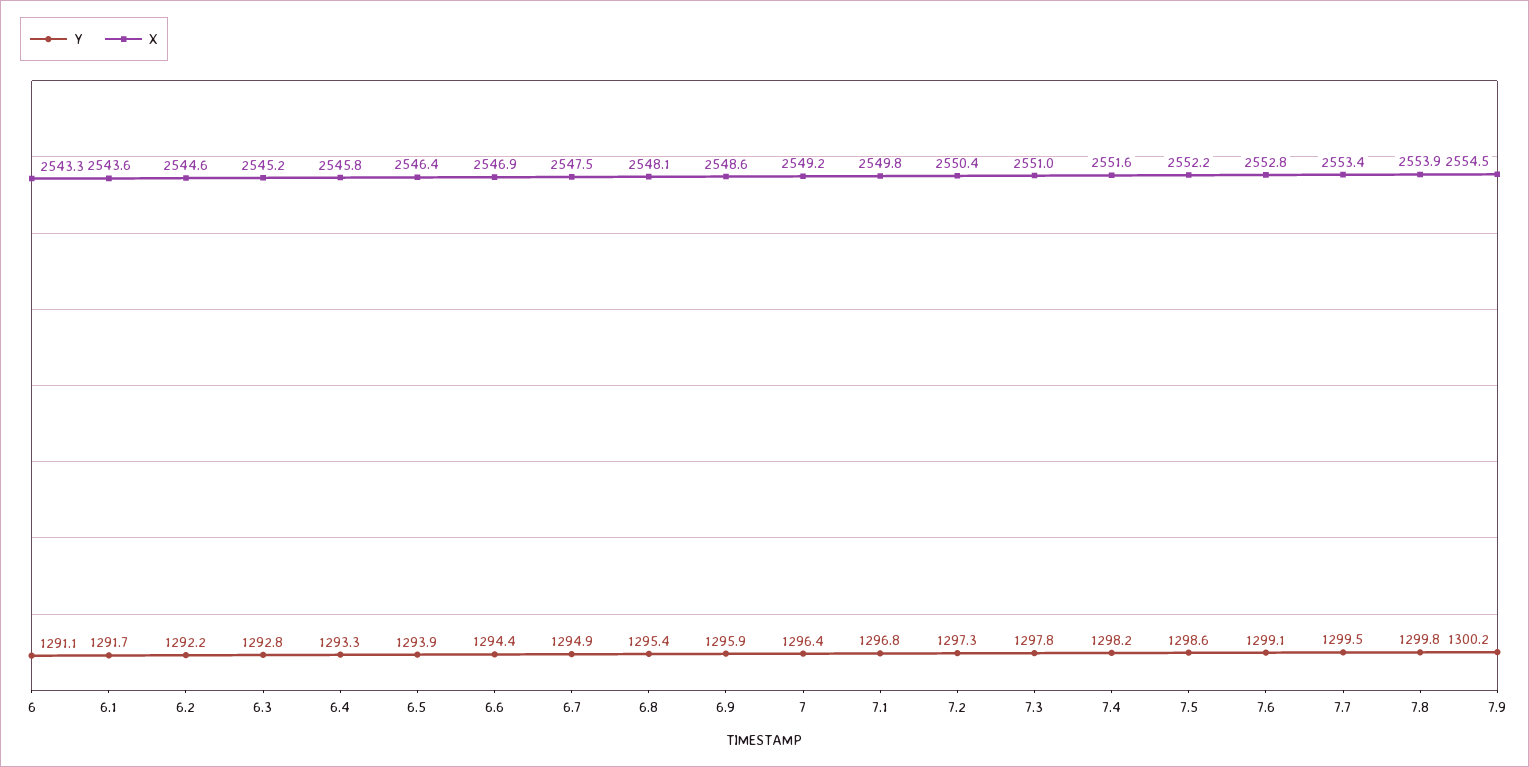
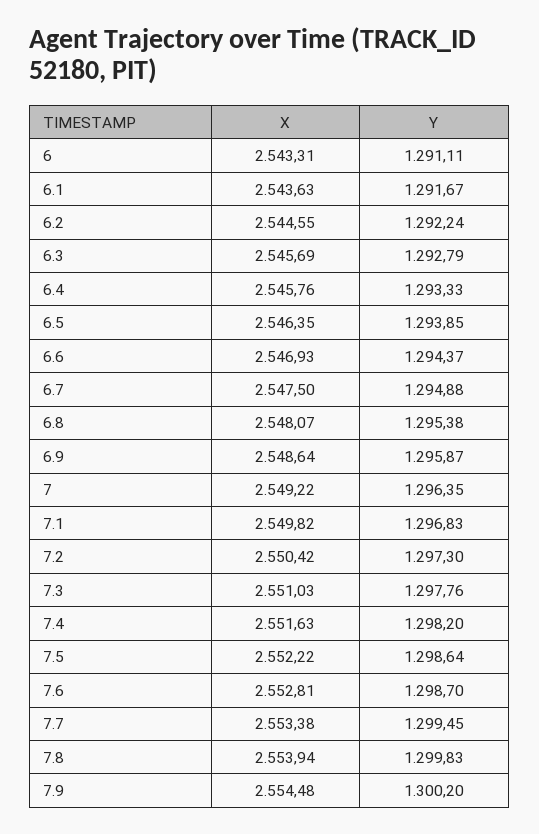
  {
    "Y": {
      "6": 1291.11,
      "6.1": 1291.67,
      "6.2": 1292.24,
      "6.3": 1292.79,
      "6.4": 1293.33,
      "6.5": 1293.85,
      "6.6": 1294.37,
      "6.7": 1294.88,
      "6.8": 1295.38,
      "6.9": 1295.87,
      "7": 1296.35,
      "7.1": 1296.83,
      "7.2": 1297.3,
      "7.3": 1297.76,
      "7.4": 1298.2,
      "7.5": 1298.64,
-     "7.6": 1299.1,
+     "7.6": 1298.7,
      "7.7": 1299.45,
      "7.8": 1299.83,
      "7.9": 1300.2
    },
    "X": {
      "6": 2543.31,
      "6.1": 2543.63,
      "6.2": 2544.55,
-     "6.3": 2545.2,
+     "6.3": 2545.69,
      "6.4": 2545.76,
      "6.5": 2546.35,
      "6.6": 2546.93,
      "6.7": 2547.5,
      "6.8": 2548.07,
      "6.9": 2548.64,
      "7": 2549.22,
      "7.1": 2549.82,
      "7.2": 2550.42,
      "7.3": 2551.03,
      "7.4": 2551.63,
      "7.5": 2552.22,
      "7.6": 2552.81,
      "7.7": 2553.38,
      "7.8": 2553.94,
      "7.9": 2554.48
    }
  }

